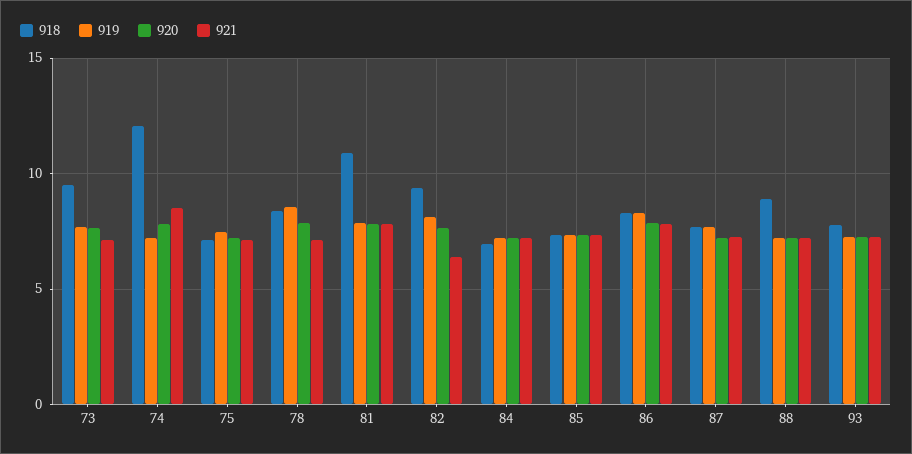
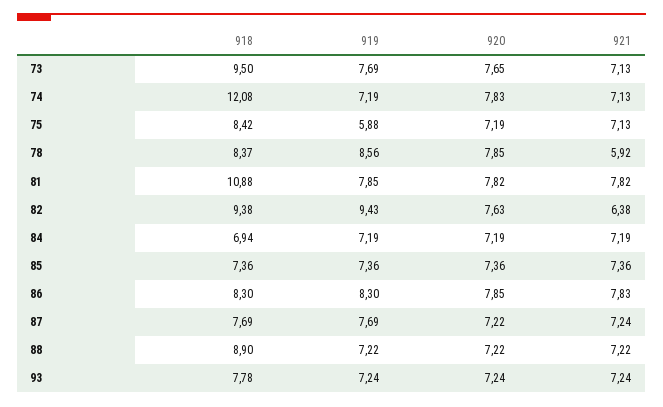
  {
    "918": {
      "73": 9.5,
      "74": 12.08,
-     "75": 7,
+     "75": 8.42,
      "78": 8.37,
      "81": 10.88,
      "82": 9.38,
      "84": 6.94,
      "85": 7.36,
      "86": 8.3,
      "87": 7.69,
      "88": 8.9,
      "93": 7.78
    },
    "919": {
      "73": 7.69,
      "74": 7.19,
-     "75": 7.5,
+     "75": 5.88,
      "78": 8.56,
      "81": 7.85,
-     "82": 8,
+     "82": 9.43,
      "84": 7.19,
      "85": 7.36,
      "86": 8.3,
      "87": 7.69,
      "88": 7.22,
      "93": 7.24
    },
    "920": {
      "73": 7.65,
      "74": 7.83,
      "75": 7.19,
      "78": 7.85,
      "81": 7.82,
      "82": 7.63,
      "84": 7.19,
      "85": 7.36,
      "86": 7.85,
      "87": 7.22,
      "88": 7.22,
      "93": 7.24
    },
    "921": {
      "73": 7.13,
-     "74": 8.5,
+     "74": 7.13,
      "75": 7.13,
-     "78": 7,
+     "78": 5.92,
      "81": 7.82,
      "82": 6.38,
      "84": 7.19,
      "85": 7.36,
      "86": 7.83,
      "87": 7.24,
      "88": 7.22,
      "93": 7.24
    }
  }

